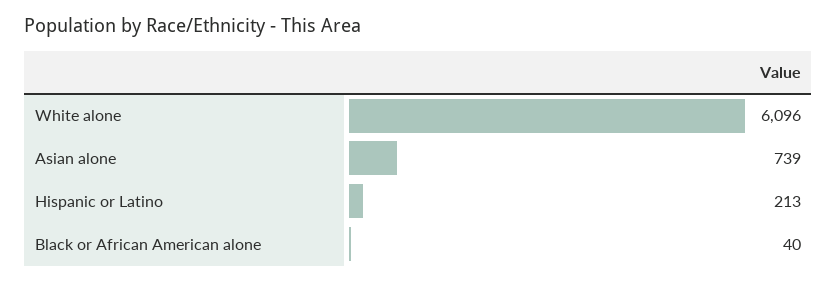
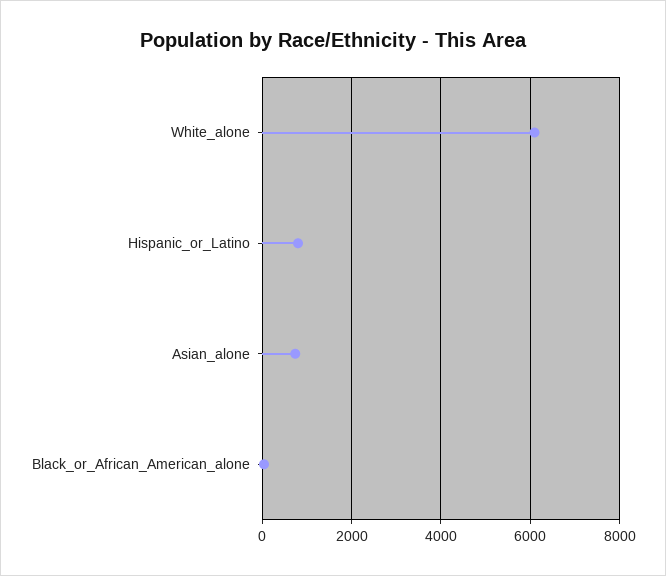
  {
    "White alone": 6096,
    "Asian alone": 739,
-   "Hispanic or Latino": 213,
+   "Hispanic or Latino": 800,
    "Black or African American alone": 40
  }

